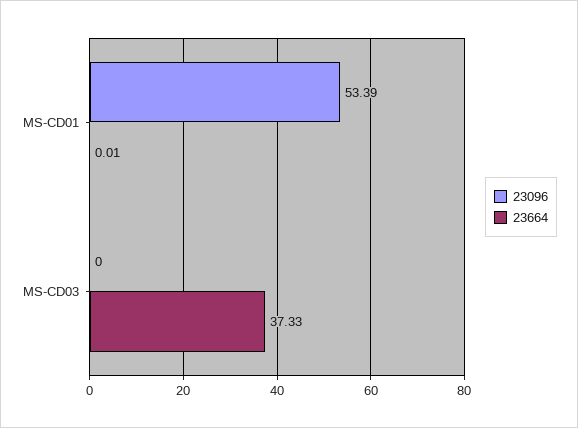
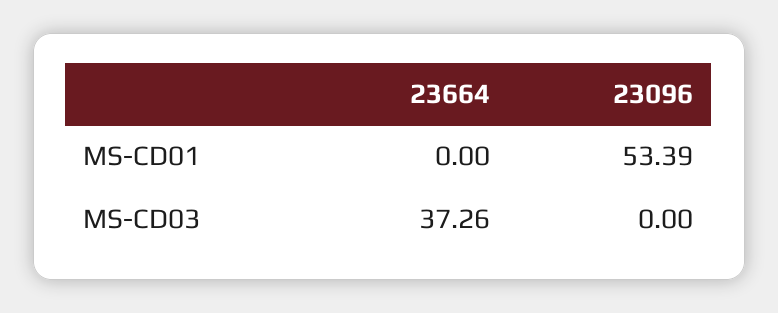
  {
    "23096": {
      "MS-CD01": 53.39,
      "MS-CD03": 0
    },
    "23664": {
-     "MS-CD01": 0.01,
+     "MS-CD01": 0,
-     "MS-CD03": 37.33
+     "MS-CD03": 37.26
    }
  }

